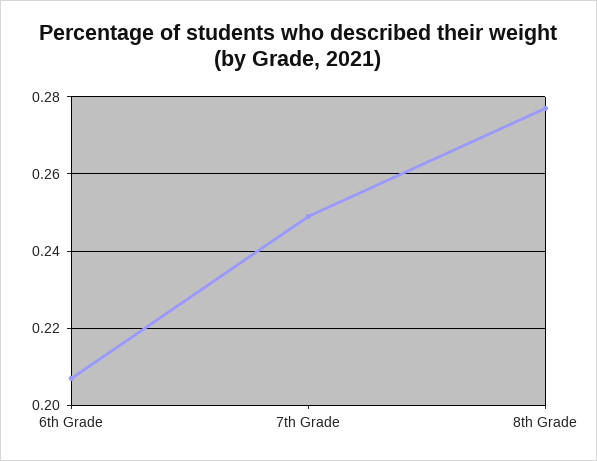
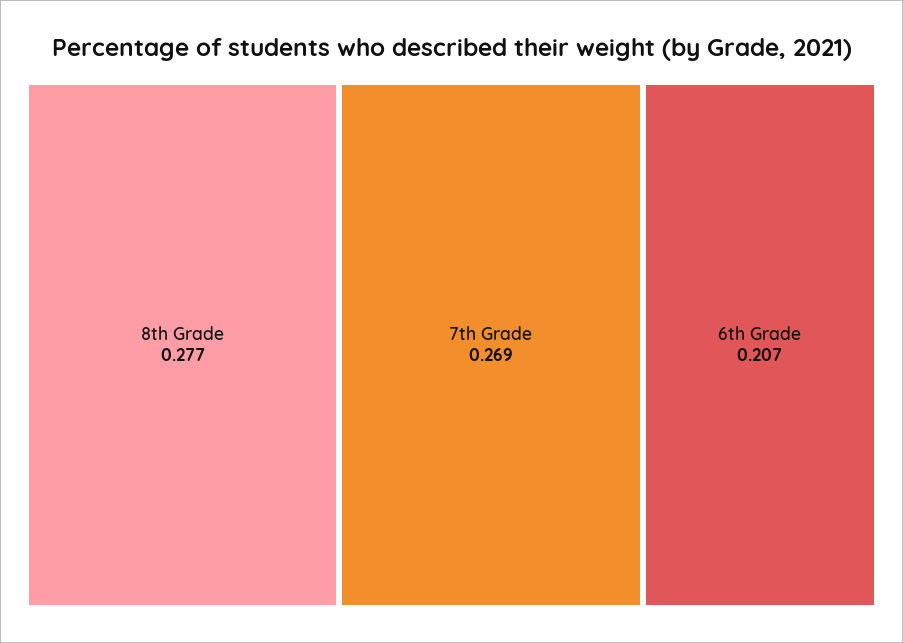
  {
    "6th Grade": 0.207,
-   "7th Grade": 0.25,
+   "7th Grade": 0.269,
    "8th Grade": 0.277
  }

